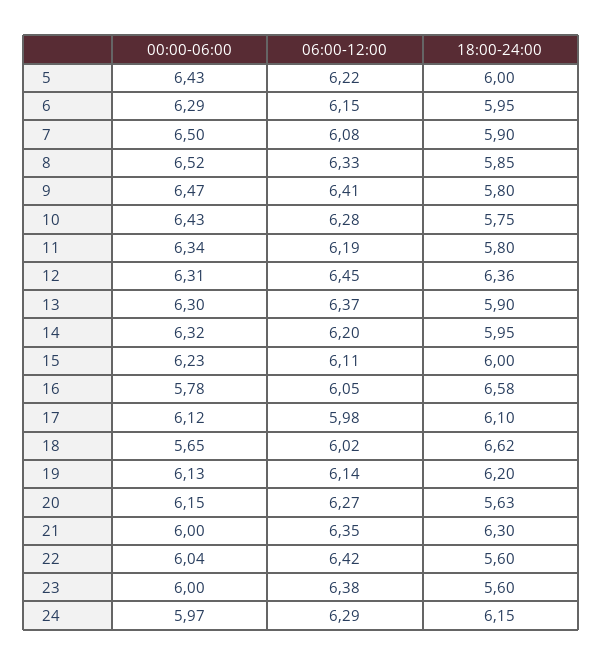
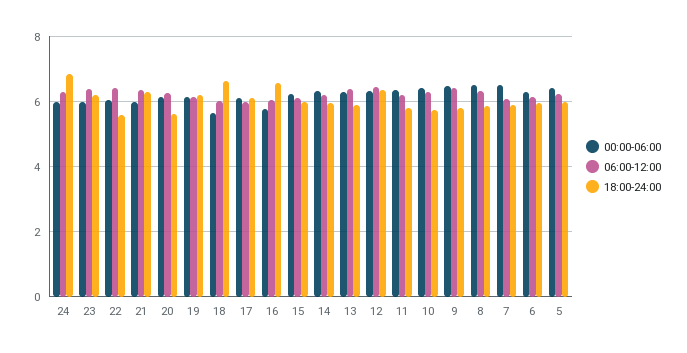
  {
    "00:00-06:00": {
      "5": 6.43,
      "6": 6.29,
      "7": 6.5,
      "8": 6.52,
      "9": 6.47,
      "10": 6.43,
      "11": 6.34,
      "12": 6.31,
      "13": 6.3,
      "14": 6.32,
      "15": 6.23,
      "16": 5.78,
      "17": 6.12,
      "18": 5.65,
      "19": 6.13,
      "20": 6.15,
      "21": 6,
      "22": 6.04,
      "23": 6,
      "24": 5.97
    },
    "06:00-12:00": {
      "5": 6.22,
      "6": 6.15,
      "7": 6.08,
      "8": 6.33,
      "9": 6.41,
      "10": 6.28,
      "11": 6.19,
      "12": 6.45,
      "13": 6.37,
      "14": 6.2,
      "15": 6.11,
      "16": 6.05,
      "17": 5.98,
      "18": 6.02,
      "19": 6.14,
      "20": 6.27,
      "21": 6.35,
      "22": 6.42,
      "23": 6.38,
      "24": 6.29
    },
    "18:00-24:00": {
      "5": 6,
      "6": 5.95,
      "7": 5.9,
      "8": 5.85,
      "9": 5.8,
      "10": 5.75,
      "11": 5.8,
      "12": 6.36,
      "13": 5.9,
      "14": 5.95,
      "15": 6,
      "16": 6.58,
      "17": 6.1,
      "18": 6.62,
      "19": 6.2,
      "20": 5.63,
      "21": 6.3,
      "22": 5.6,
-     "23": 5.6,
+     "23": 6.2,
-     "24": 6.15
+     "24": 6.8
    }
  }

